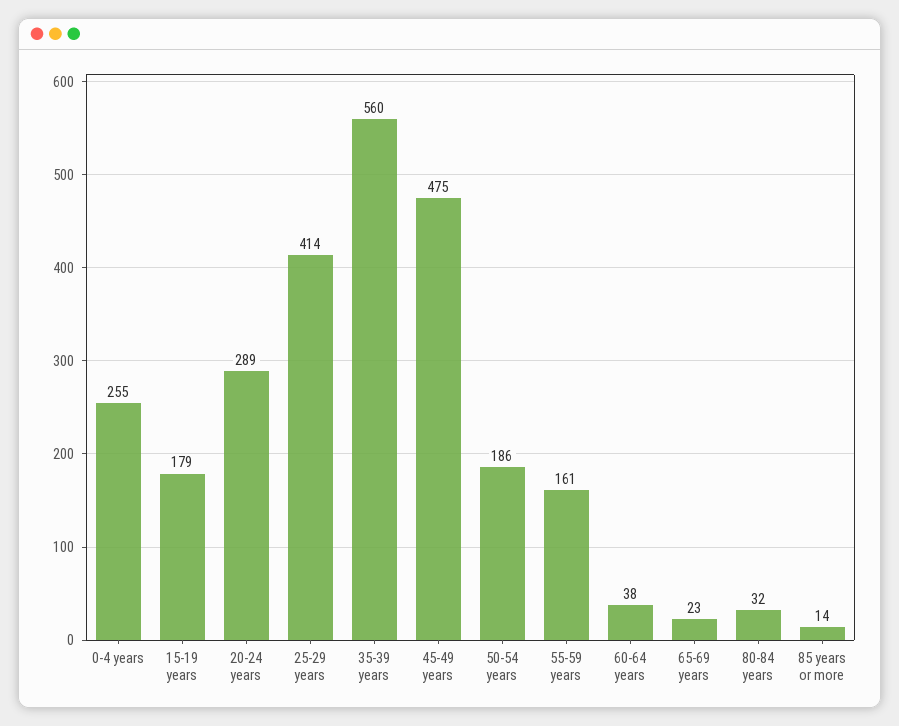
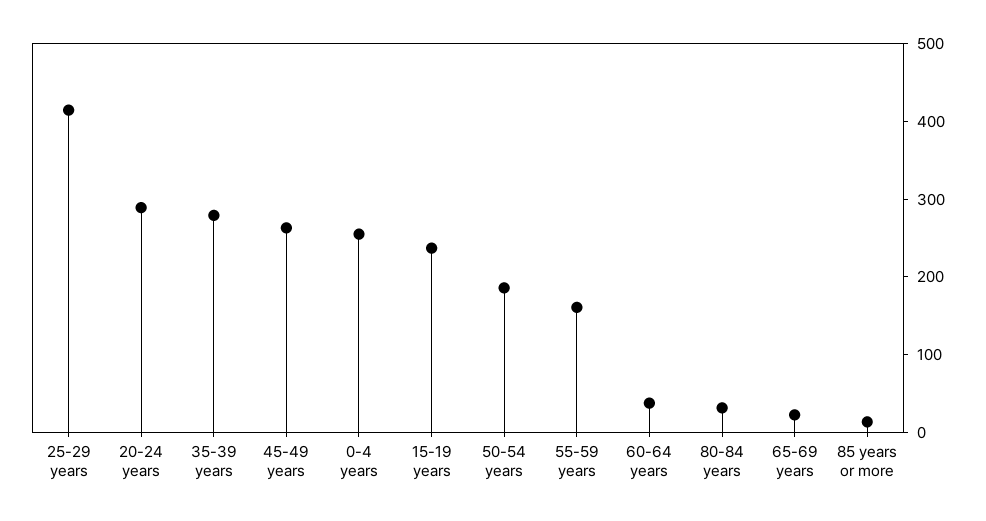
  {
    "0-4 years": 255,
-   "15-19 years": 179,
+   "15-19 years": 240,
    "20-24 years": 289,
    "25-29 years": 414,
-   "35-39 years": 560,
+   "35-39 years": 280,
-   "45-49 years": 475,
+   "45-49 years": 260,
    "50-54 years": 186,
    "55-59 years": 161,
    "60-64 years": 38,
    "65-69 years": 23,
    "80-84 years": 32,
    "85 years or more": 14
  }

